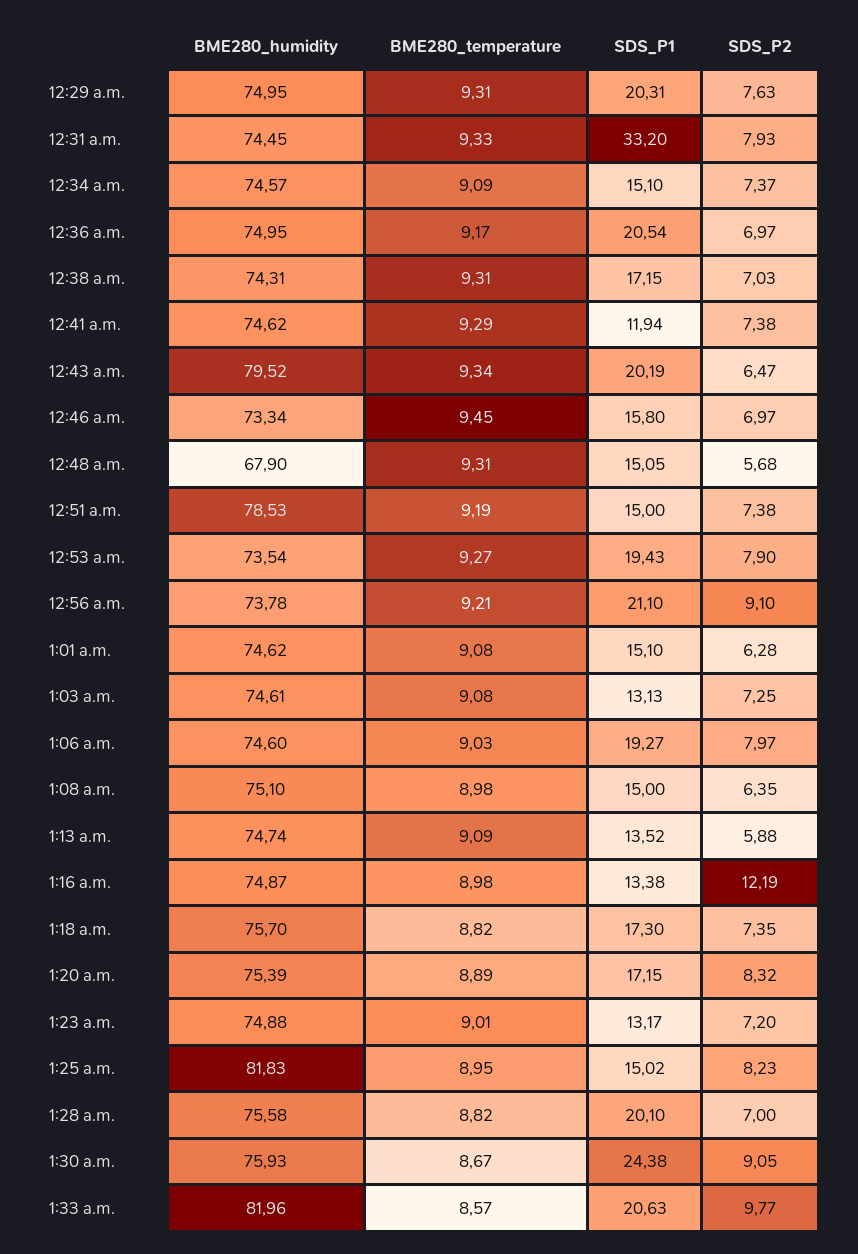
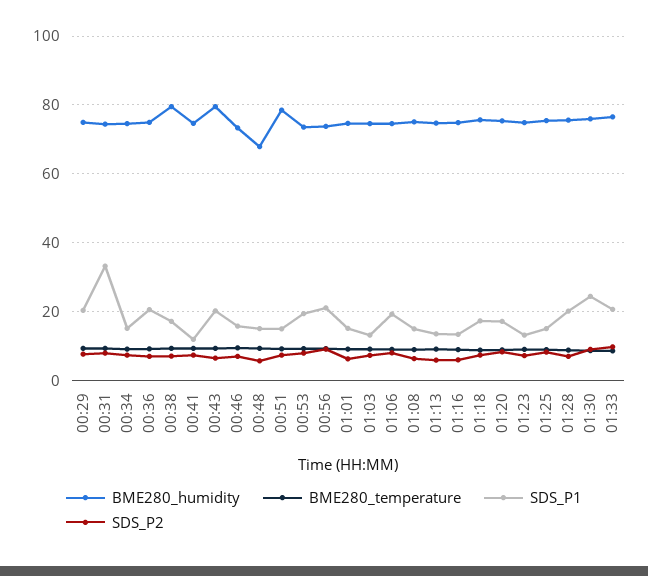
  {
    "BME280_humidity": {
      "12:29 a.m.": 74.95,
      "12:31 a.m.": 74.45,
      "12:34 a.m.": 74.57,
      "12:36 a.m.": 74.95,
-     "12:38 a.m.": 74.31,
+     "12:38 a.m.": 80,
      "12:41 a.m.": 74.62,
      "12:43 a.m.": 79.52,
      "12:46 a.m.": 73.34,
      "12:48 a.m.": 67.9,
      "12:51 a.m.": 78.53,
      "12:53 a.m.": 73.54,
      "12:56 a.m.": 73.78,
      "1:01 a.m.": 74.62,
      "1:03 a.m.": 74.61,
      "1:06 a.m.": 74.6,
      "1:08 a.m.": 75.1,
      "1:13 a.m.": 74.74,
      "1:16 a.m.": 74.87,
      "1:18 a.m.": 75.7,
      "1:20 a.m.": 75.39,
      "1:23 a.m.": 74.88,
-     "1:25 a.m.": 81.83,
+     "1:25 a.m.": 76,
      "1:28 a.m.": 75.58,
      "1:30 a.m.": 75.93,
-     "1:33 a.m.": 81.96
+     "1:33 a.m.": 76
    },
    "BME280_temperature": {
      "12:29 a.m.": 9.31,
      "12:31 a.m.": 9.33,
      "12:34 a.m.": 9.09,
      "12:36 a.m.": 9.17,
      "12:38 a.m.": 9.31,
      "12:41 a.m.": 9.29,
      "12:43 a.m.": 9.34,
      "12:46 a.m.": 9.45,
      "12:48 a.m.": 9.31,
      "12:51 a.m.": 9.19,
      "12:53 a.m.": 9.27,
      "12:56 a.m.": 9.21,
      "1:01 a.m.": 9.08,
      "1:03 a.m.": 9.08,
      "1:06 a.m.": 9.03,
      "1:08 a.m.": 8.98,
      "1:13 a.m.": 9.09,
      "1:16 a.m.": 8.98,
      "1:18 a.m.": 8.82,
      "1:20 a.m.": 8.89,
      "1:23 a.m.": 9.01,
      "1:25 a.m.": 8.95,
      "1:28 a.m.": 8.82,
      "1:30 a.m.": 8.67,
      "1:33 a.m.": 8.57
    },
    "SDS_P1": {
      "12:29 a.m.": 20.31,
      "12:31 a.m.": 33.2,
      "12:34 a.m.": 15.1,
      "12:36 a.m.": 20.54,
      "12:38 a.m.": 17.15,
      "12:41 a.m.": 11.94,
      "12:43 a.m.": 20.19,
      "12:46 a.m.": 15.8,
      "12:48 a.m.": 15.05,
      "12:51 a.m.": 15,
      "12:53 a.m.": 19.43,
      "12:56 a.m.": 21.1,
      "1:01 a.m.": 15.1,
      "1:03 a.m.": 13.13,
      "1:06 a.m.": 19.27,
      "1:08 a.m.": 15,
      "1:13 a.m.": 13.52,
      "1:16 a.m.": 13.38,
      "1:18 a.m.": 17.3,
      "1:20 a.m.": 17.15,
      "1:23 a.m.": 13.17,
      "1:25 a.m.": 15.02,
      "1:28 a.m.": 20.1,
      "1:30 a.m.": 24.38,
      "1:33 a.m.": 20.63
    },
    "SDS_P2": {
      "12:29 a.m.": 7.63,
      "12:31 a.m.": 7.93,
      "12:34 a.m.": 7.37,
      "12:36 a.m.": 6.97,
      "12:38 a.m.": 7.03,
      "12:41 a.m.": 7.38,
      "12:43 a.m.": 6.47,
      "12:46 a.m.": 6.97,
      "12:48 a.m.": 5.68,
      "12:51 a.m.": 7.38,
      "12:53 a.m.": 7.9,
      "12:56 a.m.": 9.1,
      "1:01 a.m.": 6.28,
      "1:03 a.m.": 7.25,
      "1:06 a.m.": 7.97,
      "1:08 a.m.": 6.35,
      "1:13 a.m.": 5.88,
-     "1:16 a.m.": 12.19,
+     "1:16 a.m.": 6,
      "1:18 a.m.": 7.35,
      "1:20 a.m.": 8.32,
      "1:23 a.m.": 7.2,
      "1:25 a.m.": 8.23,
      "1:28 a.m.": 7,
      "1:30 a.m.": 9.05,
      "1:33 a.m.": 9.77
    }
  }

